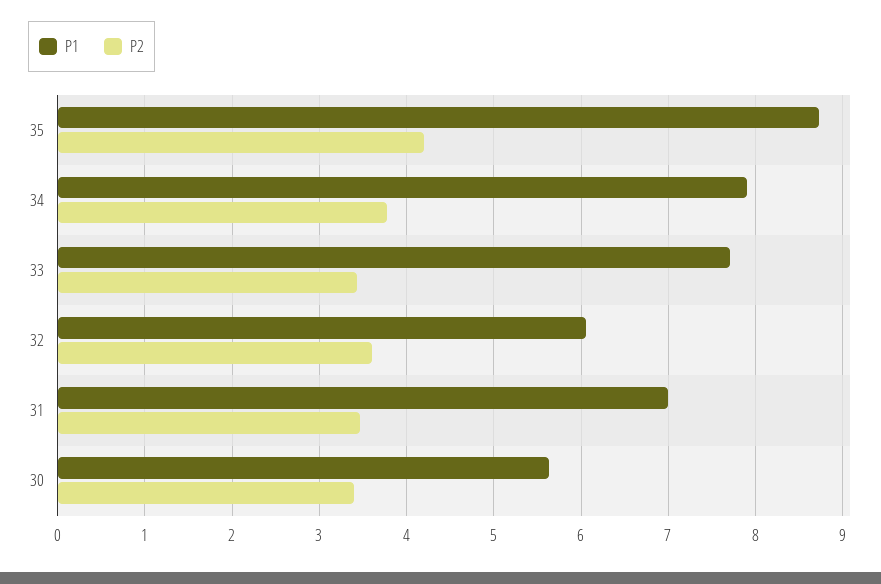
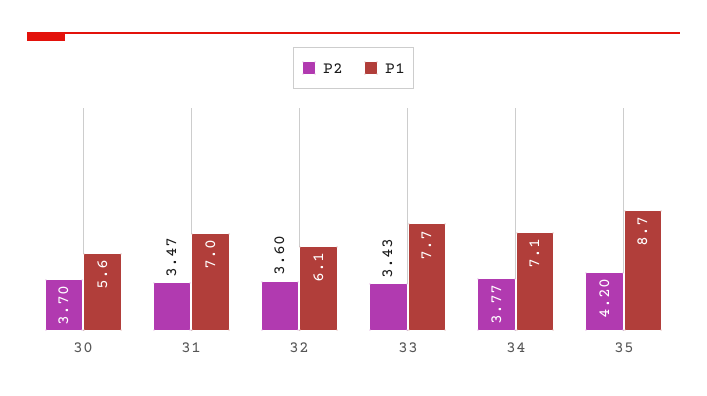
  {
    "P1": {
      "35": 8.7,
-     "34": 7.9,
+     "34": 7.1,
      "33": 7.7,
      "32": 6.1,
      "31": 7,
      "30": 5.6
    },
    "P2": {
      "35": 4.2,
      "34": 3.77,
      "33": 3.43,
      "32": 3.6,
      "31": 3.47,
-     "30": 3.4
+     "30": 3.7
    }
  }

